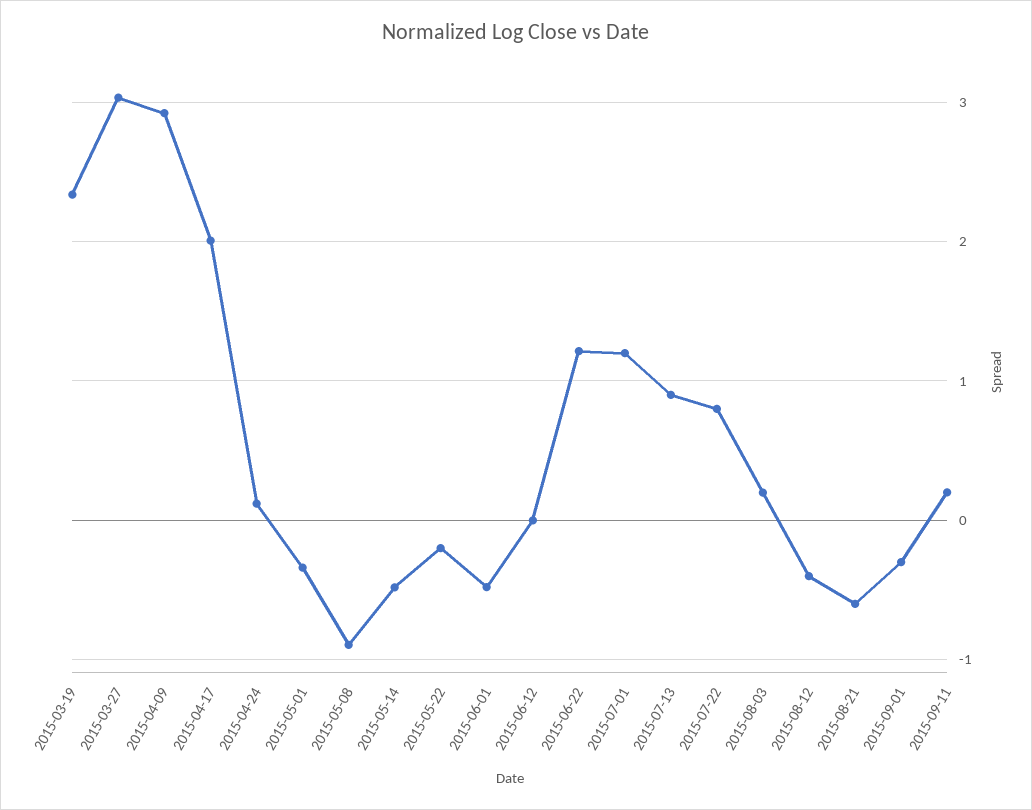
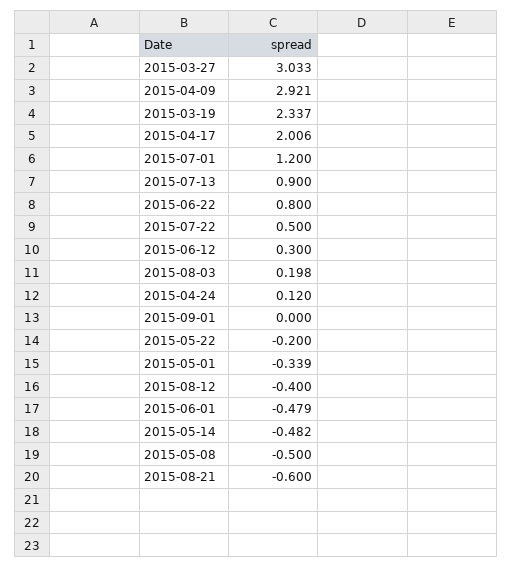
  {
    "2015-03-19": 2.337,
    "2015-03-27": 3.033,
    "2015-04-09": 2.921,
    "2015-04-17": 2.006,
    "2015-04-24": 0.12,
    "2015-05-01": -0.339,
-   "2015-05-08": -0.9,
+   "2015-05-08": -0.5,
    "2015-05-14": -0.482,
    "2015-05-22": -0.2,
    "2015-06-01": -0.479,
-   "2015-06-12": 0,
+   "2015-06-12": 0.3,
-   "2015-06-22": 1.2,
+   "2015-06-22": 0.8,
    "2015-07-01": 1.2,
    "2015-07-13": 0.9,
-   "2015-07-22": 0.8,
+   "2015-07-22": 0.5,
    "2015-08-03": 0.198,
    "2015-08-12": -0.4,
    "2015-08-21": -0.6,
-   "2015-09-01": -0.3,
+   "2015-09-01": 0
-   "2015-09-11": 0.2
  }

